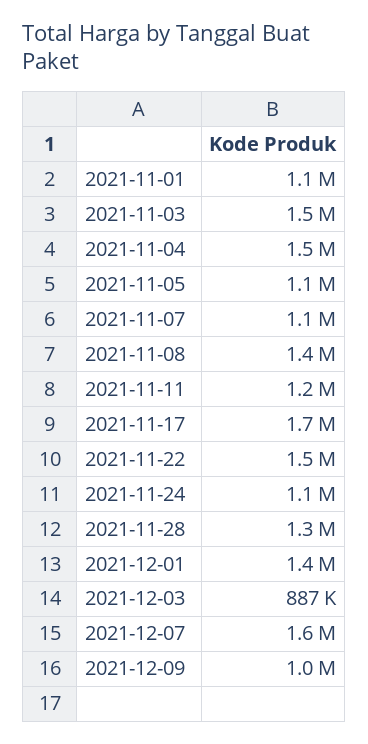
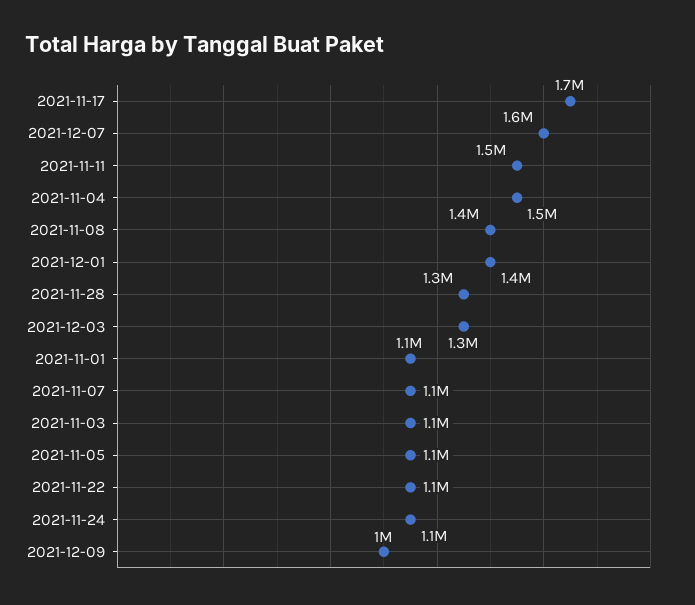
  {
    "2021-11-01": 1100000,
-   "2021-11-03": 1500000,
+   "2021-11-03": 1100000,
    "2021-11-04": 1500000,
    "2021-11-05": 1100000,
    "2021-11-07": 1100000,
    "2021-11-08": 1400000,
-   "2021-11-11": 1200000,
+   "2021-11-11": 1500000,
    "2021-11-17": 1700000,
-   "2021-11-22": 1500000,
+   "2021-11-22": 1100000,
    "2021-11-24": 1100000,
    "2021-11-28": 1300000,
    "2021-12-01": 1400000,
-   "2021-12-03": 887000,
+   "2021-12-03": 1300000,
    "2021-12-07": 1600000,
    "2021-12-09": 1000000
  }

